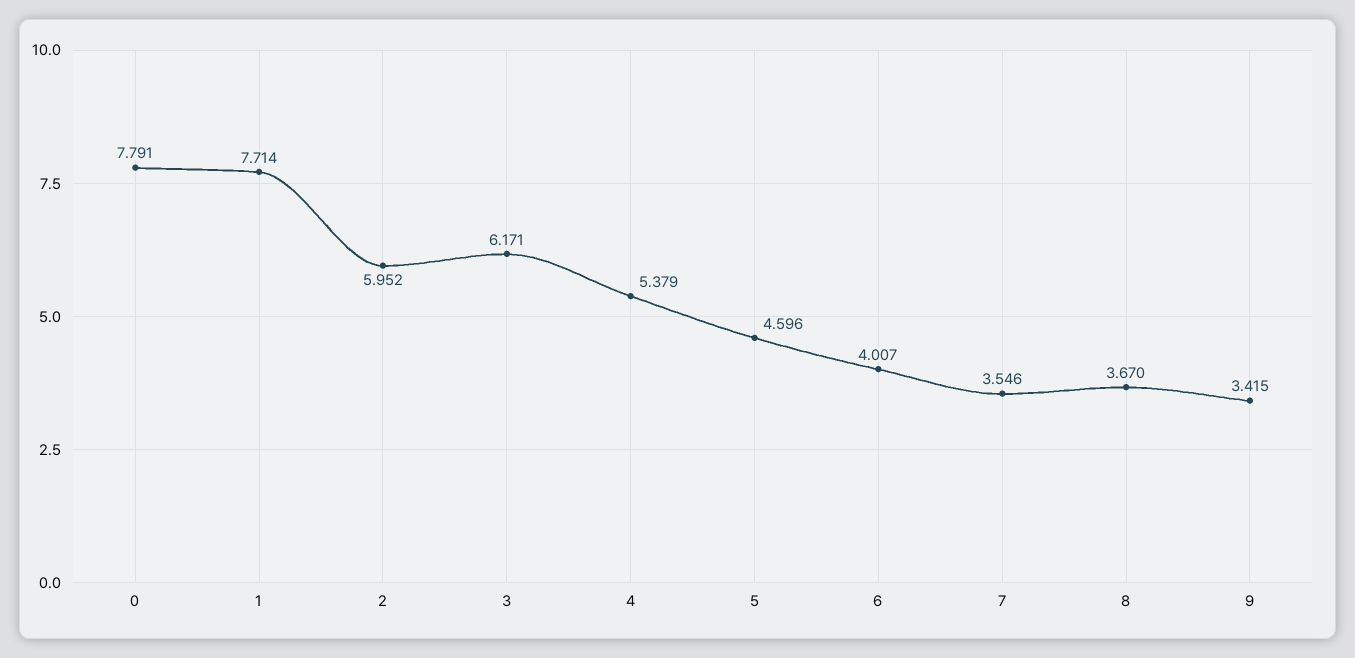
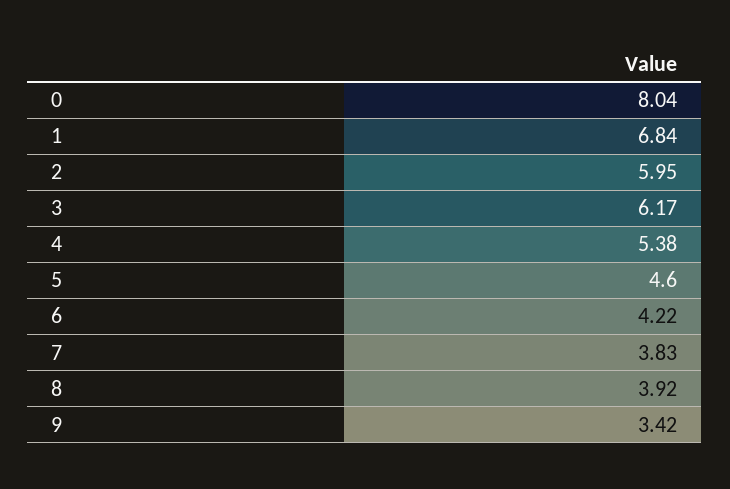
  {
-   "0": 7.791,
+   "0": 8.04,
-   "1": 7.714,
+   "1": 6.84,
    "2": 5.952,
    "3": 6.171,
    "4": 5.379,
    "5": 4.596,
-   "6": 4.007,
+   "6": 4.22,
-   "7": 3.546,
+   "7": 3.83,
-   "8": 3.67,
+   "8": 3.92,
    "9": 3.415
  }

